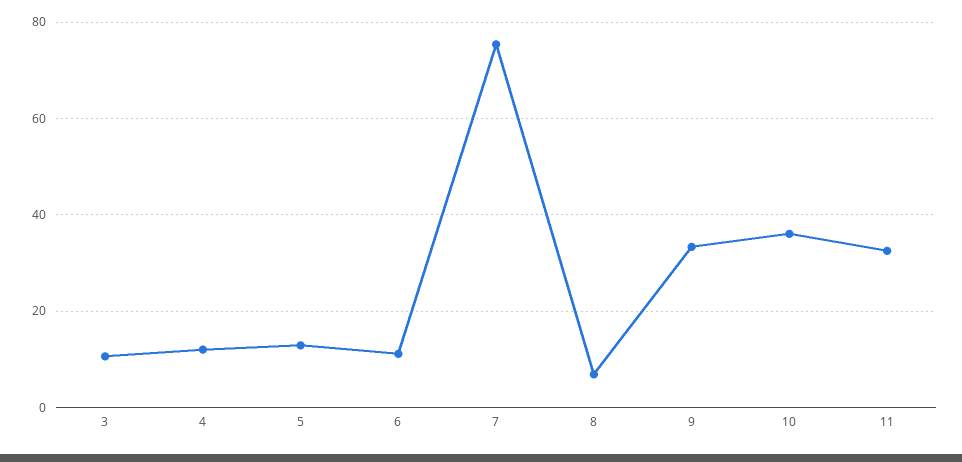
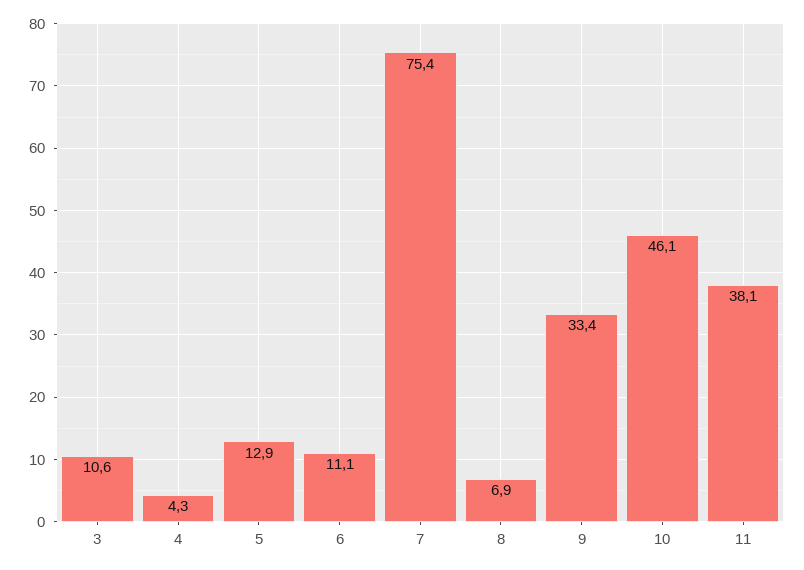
  {
    "3": 10.6,
-   "4": 12,
+   "4": 4.3,
    "5": 12.9,
    "6": 11.1,
    "7": 75.4,
    "8": 6.9,
    "9": 33.4,
-   "10": 36,
+   "10": 46.1,
-   "11": 32
+   "11": 38.1
  }

